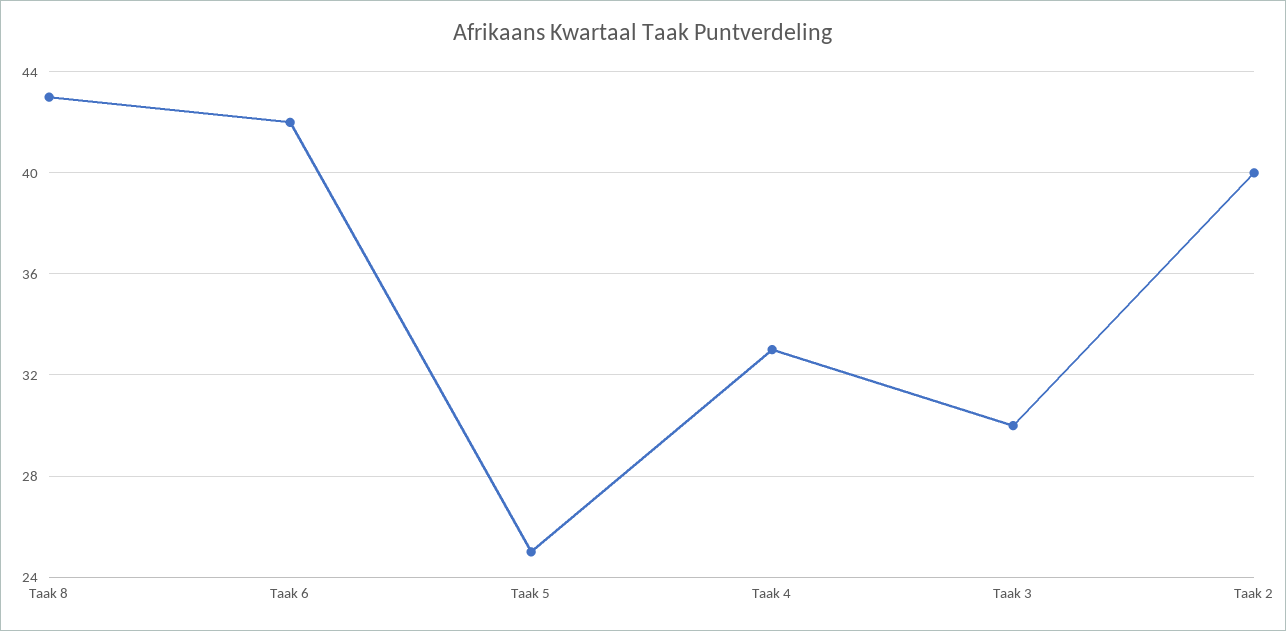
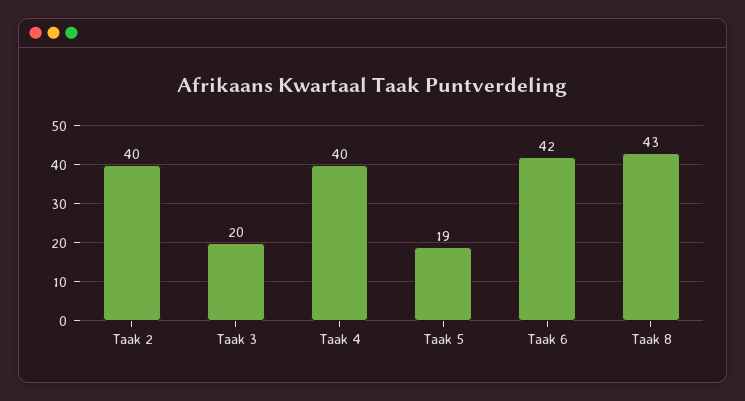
  {
    "Taak 8": 43,
    "Taak 6": 42,
-   "Taak 5": 25,
+   "Taak 5": 19,
-   "Taak 4": 33,
+   "Taak 4": 40,
-   "Taak 3": 30,
+   "Taak 3": 20,
    "Taak 2": 40
  }

